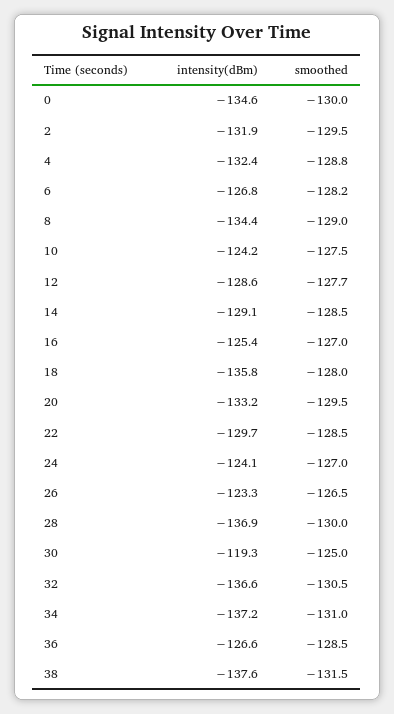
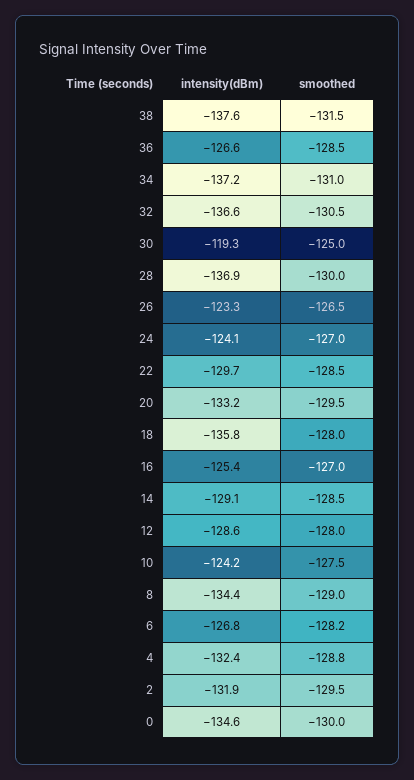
  {
    "intensity(dBm)": {
      "0": -134.6,
      "2": -131.9,
      "4": -132.4,
      "6": -126.8,
      "8": -134.4,
      "10": -124.2,
      "12": -128.6,
      "14": -129.1,
      "16": -125.4,
      "18": -135.8,
      "20": -133.2,
      "22": -129.7,
      "24": -124.1,
      "26": -123.3,
      "28": -136.9,
      "30": -119.3,
      "32": -136.6,
      "34": -137.2,
      "36": -126.6,
      "38": -137.6
    },
    "smoothed": {
      "0": -130,
      "2": -129.5,
      "4": -128.8,
      "6": -128.2,
      "8": -129,
      "10": -127.5,
-     "12": -127.7,
+     "12": -128,
      "14": -128.5,
      "16": -127,
      "18": -128,
      "20": -129.5,
      "22": -128.5,
      "24": -127,
      "26": -126.5,
      "28": -130,
      "30": -125,
      "32": -130.5,
      "34": -131,
      "36": -128.5,
      "38": -131.5
    }
  }

